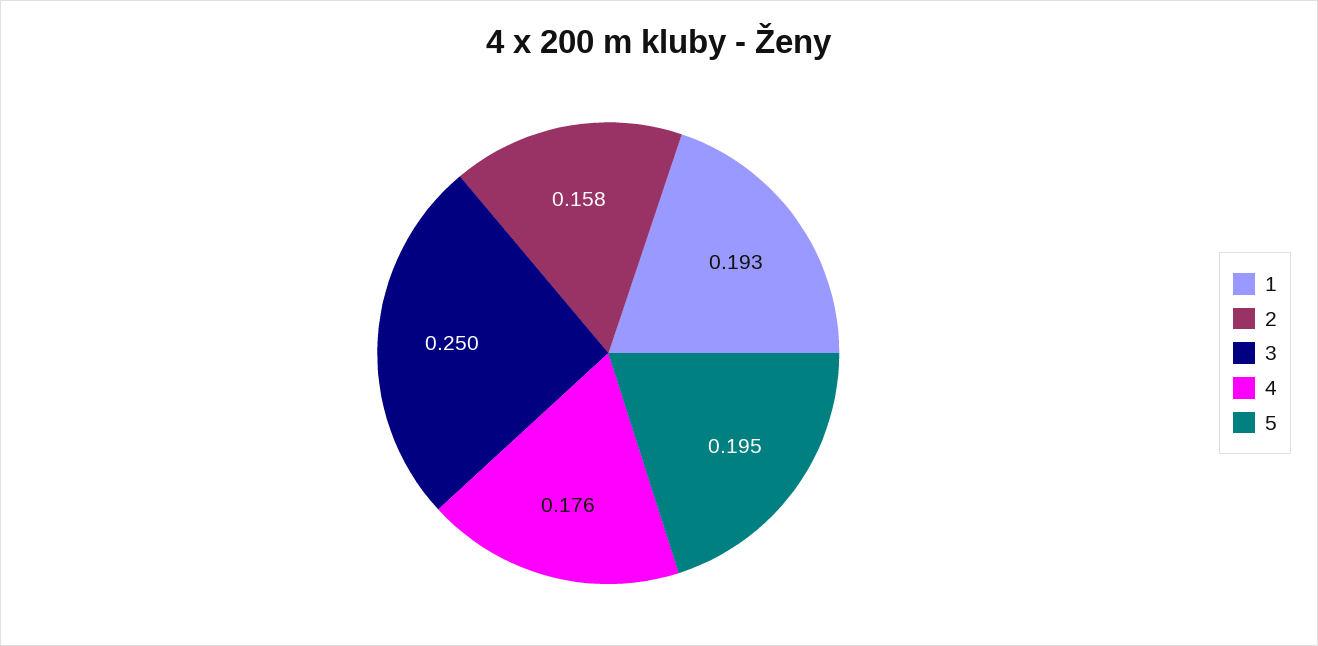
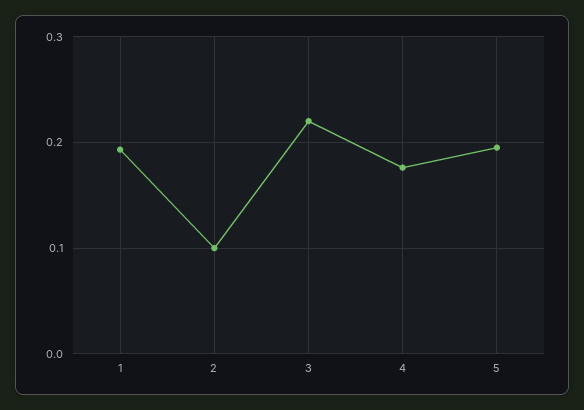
  {
    "1": 0.193,
-   "2": 0.158,
+   "2": 0.1,
-   "3": 0.25,
+   "3": 0.22,
    "4": 0.176,
    "5": 0.195
  }

